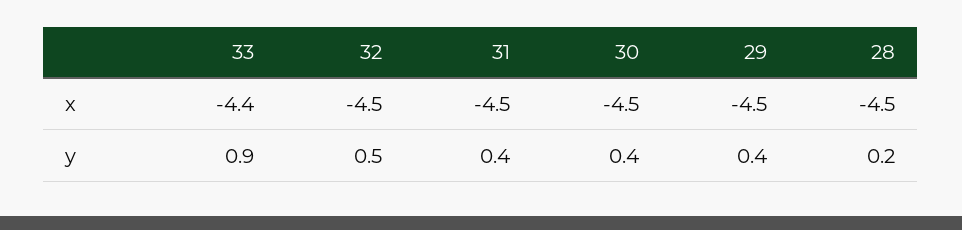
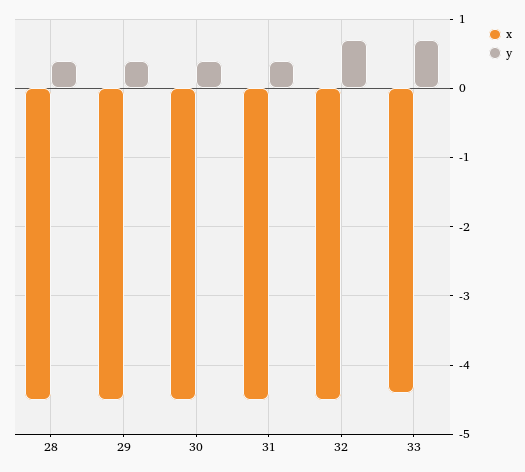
  {
    "x": {
      "33": -4.4,
      "32": -4.5,
      "31": -4.5,
      "30": -4.5,
      "29": -4.5,
      "28": -4.5
    },
    "y": {
-     "33": 0.9,
+     "33": 0.7,
-     "32": 0.5,
+     "32": 0.7,
      "31": 0.4,
      "30": 0.4,
      "29": 0.4,
-     "28": 0.2
+     "28": 0.4
    }
  }

